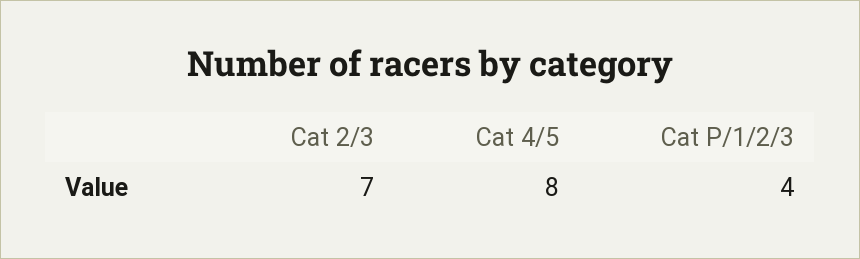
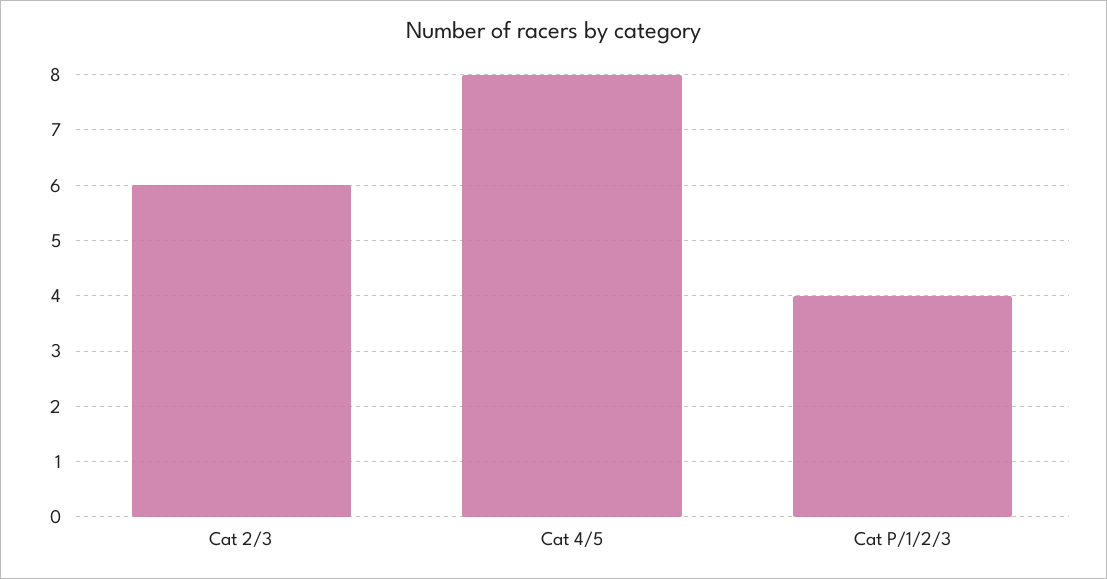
  {
-   "Cat 2/3": 7,
+   "Cat 2/3": 6,
    "Cat 4/5": 8,
    "Cat P/1/2/3": 4
  }

